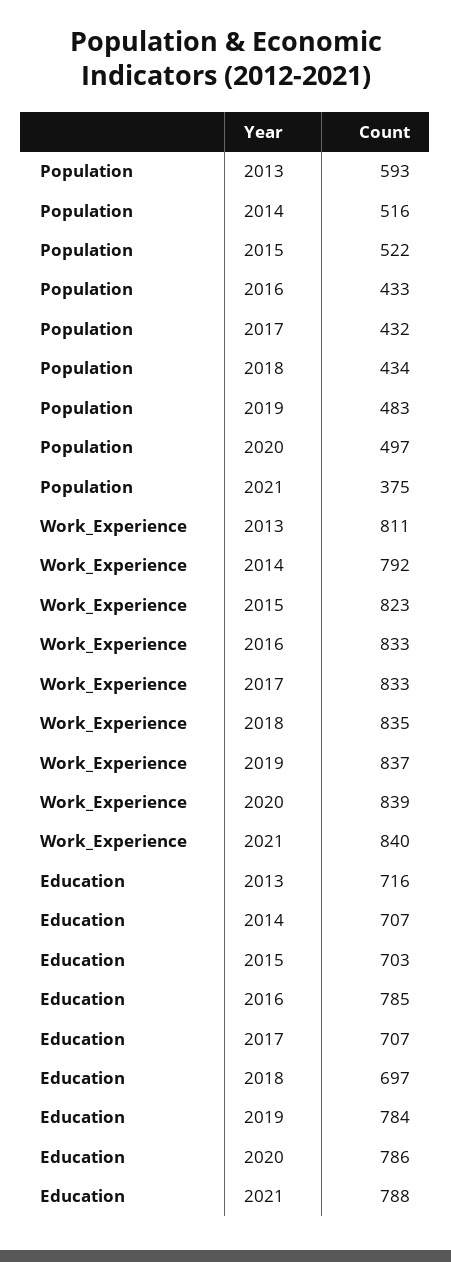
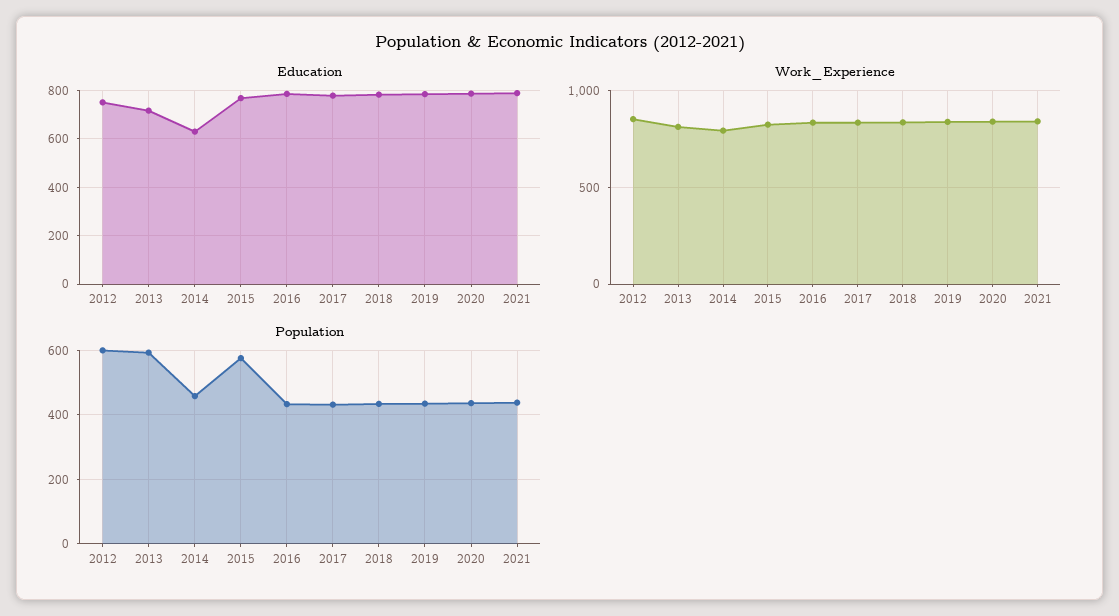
  {
    "Population": {
      "2013": 593,
-     "2014": 516,
+     "2014": 460,
-     "2015": 522,
+     "2015": 580,
      "2016": 433,
      "2017": 432,
      "2018": 434,
-     "2019": 483,
+     "2019": 440,
-     "2020": 497,
+     "2020": 440,
-     "2021": 375
+     "2021": 440,
+     "2012": 600
    },
    "Work_Experience": {
      "2013": 811,
      "2014": 792,
      "2015": 823,
      "2016": 833,
      "2017": 833,
      "2018": 835,
      "2019": 837,
      "2020": 839,
-     "2021": 840
+     "2021": 840,
+     "2012": 850
    },
    "Education": {
      "2013": 716,
-     "2014": 707,
+     "2014": 625,
-     "2015": 703,
+     "2015": 775,
      "2016": 785,
-     "2017": 707,
+     "2017": 775,
-     "2018": 697,
+     "2018": 775,
      "2019": 784,
      "2020": 786,
-     "2021": 788
+     "2021": 788,
+     "2012": 750
    }
  }

